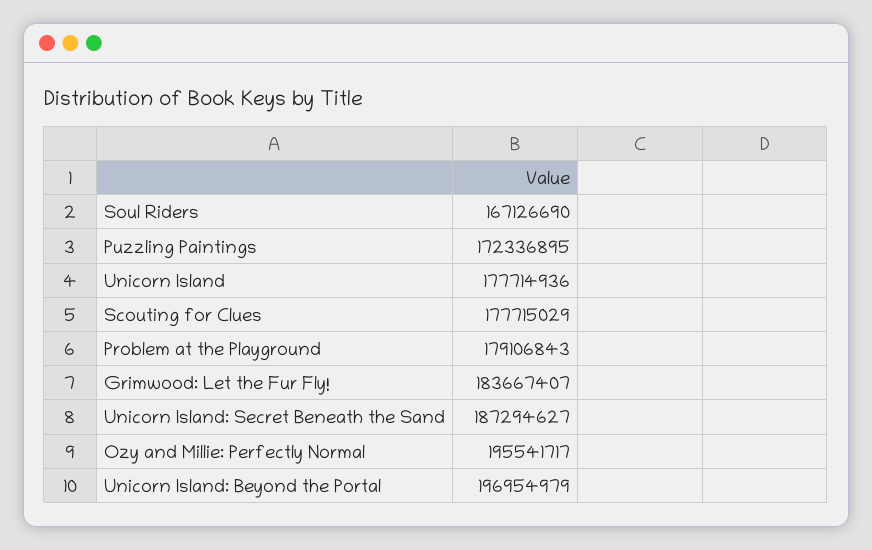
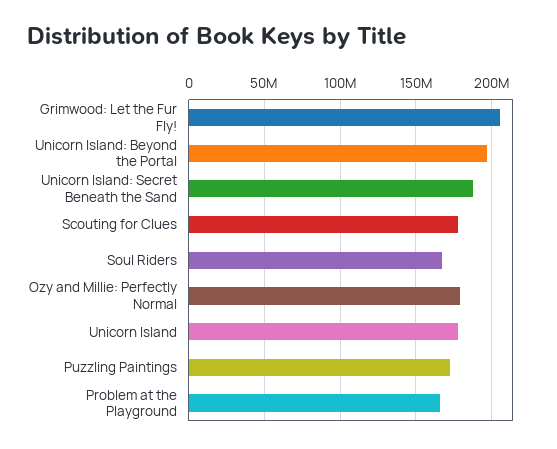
  {
    "Soul Riders": 167126690,
    "Puzzling Paintings": 172336895,
    "Unicorn Island": 177714936,
    "Scouting for Clues": 177715029,
-   "Problem at the Playground": 179106843,
+   "Problem at the Playground": 165000000,
-   "Grimwood: Let the Fur Fly!": 183667407,
+   "Grimwood: Let the Fur Fly!": 205000000,
    "Unicorn Island: Secret Beneath the Sand": 187294627,
-   "Ozy and Millie: Perfectly Normal": 195541717,
+   "Ozy and Millie: Perfectly Normal": 180000000,
    "Unicorn Island: Beyond the Portal": 196954979
  }

